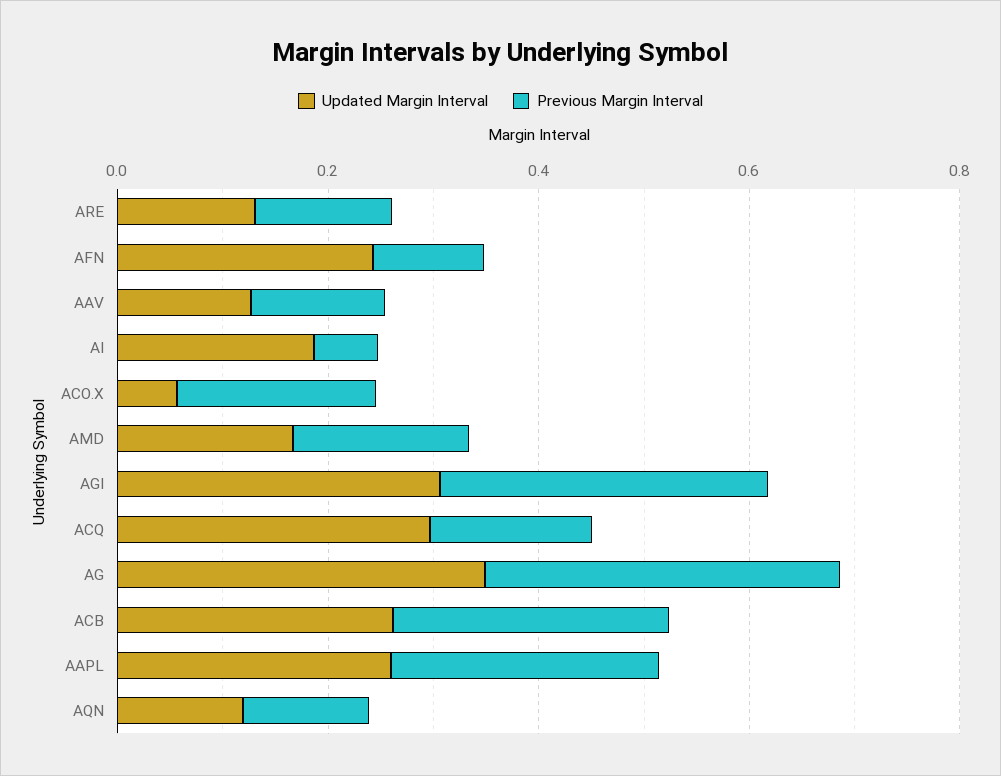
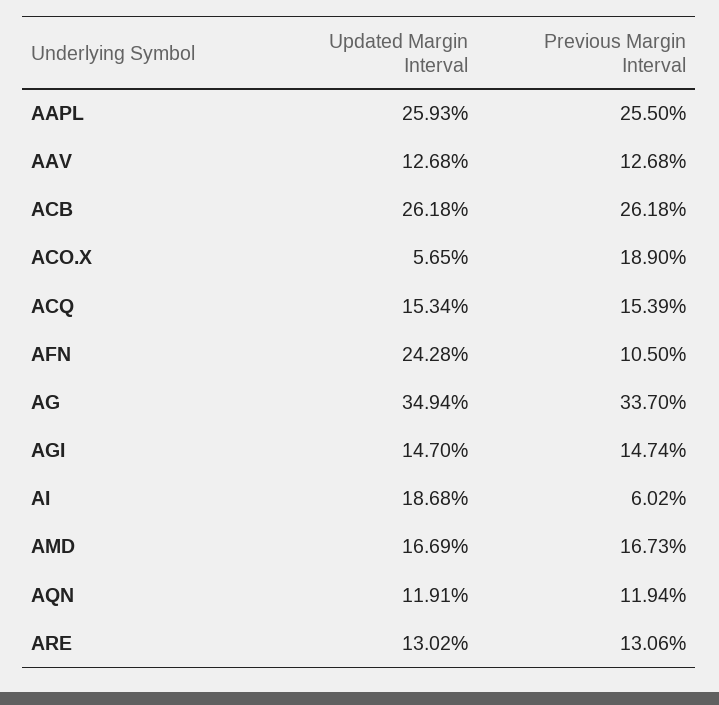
  {
    "Updated Margin Interval": {
      "ARE": 0.1302,
      "AFN": 0.2428,
      "AAV": 0.1268,
      "AI": 0.1868,
      "ACO.X": 0.0565,
      "AMD": 0.1669,
-     "AGI": 0.3,
+     "AGI": 0.147,
-     "ACQ": 0.3,
+     "ACQ": 0.1534,
      "AG": 0.3494,
      "ACB": 0.2618,
      "AAPL": 0.2593,
      "AQN": 0.1191
    },
    "Previous Margin Interval": {
      "ARE": 0.1306,
      "AFN": 0.105,
      "AAV": 0.1268,
      "AI": 0.0602,
      "ACO.X": 0.189,
      "AMD": 0.1673,
-     "AGI": 0.3,
+     "AGI": 0.1474,
      "ACQ": 0.1539,
      "AG": 0.337,
      "ACB": 0.2618,
      "AAPL": 0.255,
      "AQN": 0.1194
    }
  }

